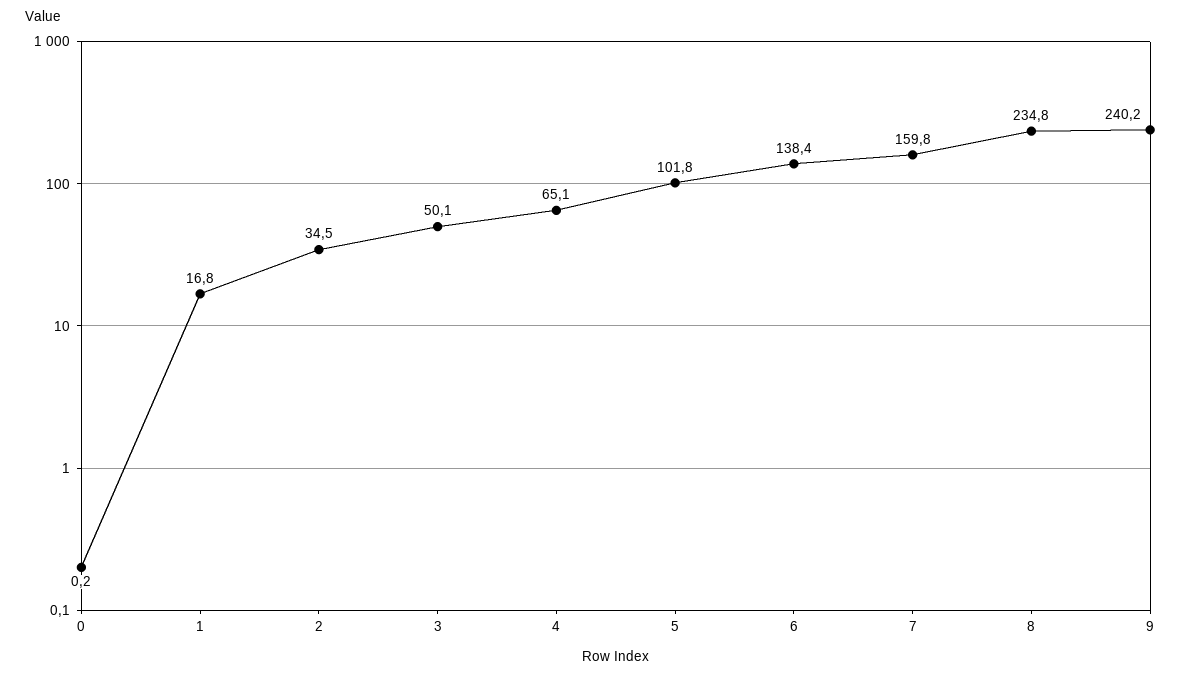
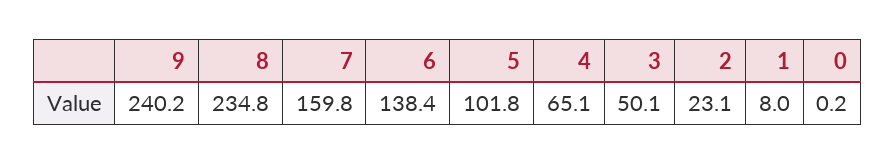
  {
    "0": 0.2,
-   "1": 16.8,
+   "1": 8,
-   "2": 34.5,
+   "2": 23.1,
    "3": 50.1,
    "4": 65.1,
    "5": 101.8,
    "6": 138.4,
    "7": 159.8,
    "8": 234.8,
    "9": 240.2
  }

